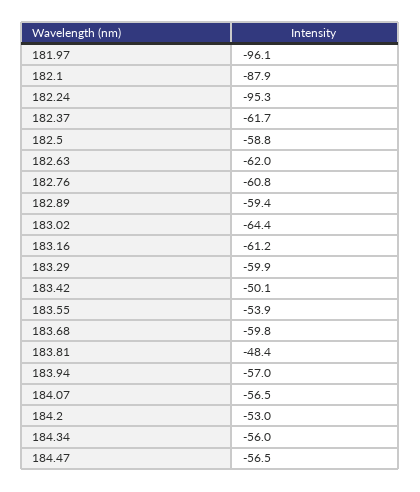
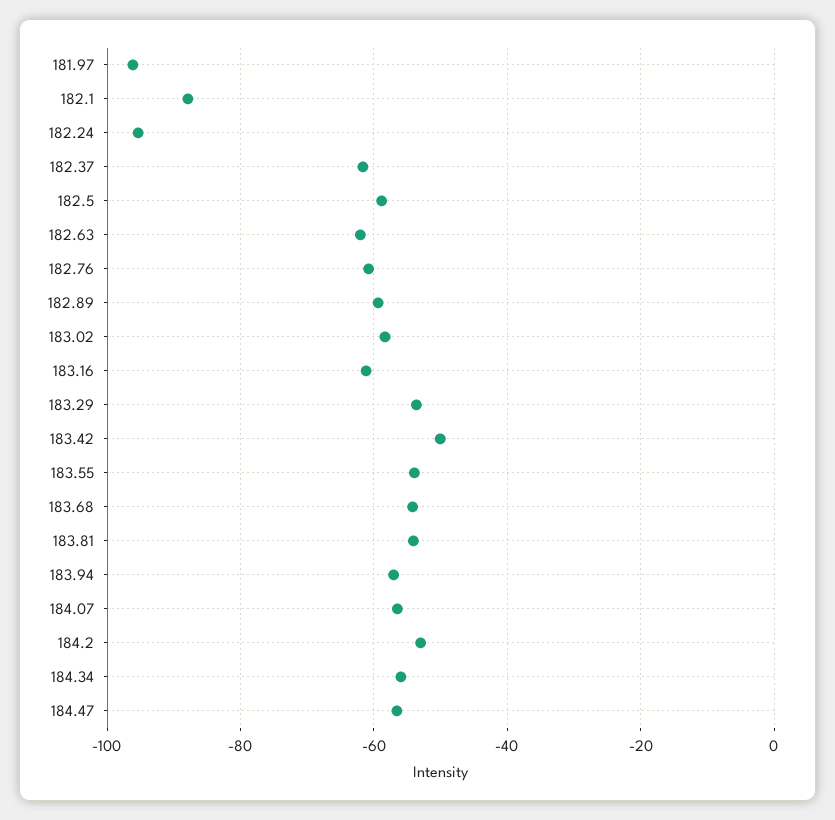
  {
    "181.97": -96.1,
    "182.1": -87.9,
    "182.24": -95.3,
    "182.37": -61.7,
    "182.5": -58.8,
    "182.63": -62,
    "182.76": -60.8,
    "182.89": -59.4,
-   "183.02": -64.4,
+   "183.02": -58,
    "183.16": -61.2,
-   "183.29": -59.9,
+   "183.29": -54,
    "183.42": -50.1,
    "183.55": -53.9,
-   "183.68": -59.8,
+   "183.68": -54,
-   "183.81": -48.4,
+   "183.81": -54,
    "183.94": -57,
    "184.07": -56.5,
    "184.2": -53,
    "184.34": -56,
    "184.47": -56.5
  }

